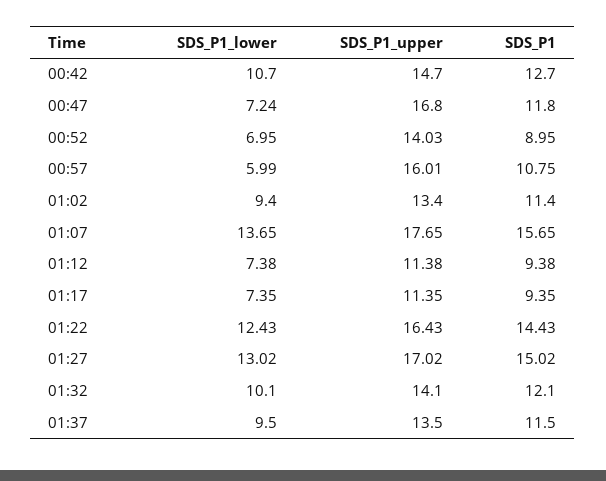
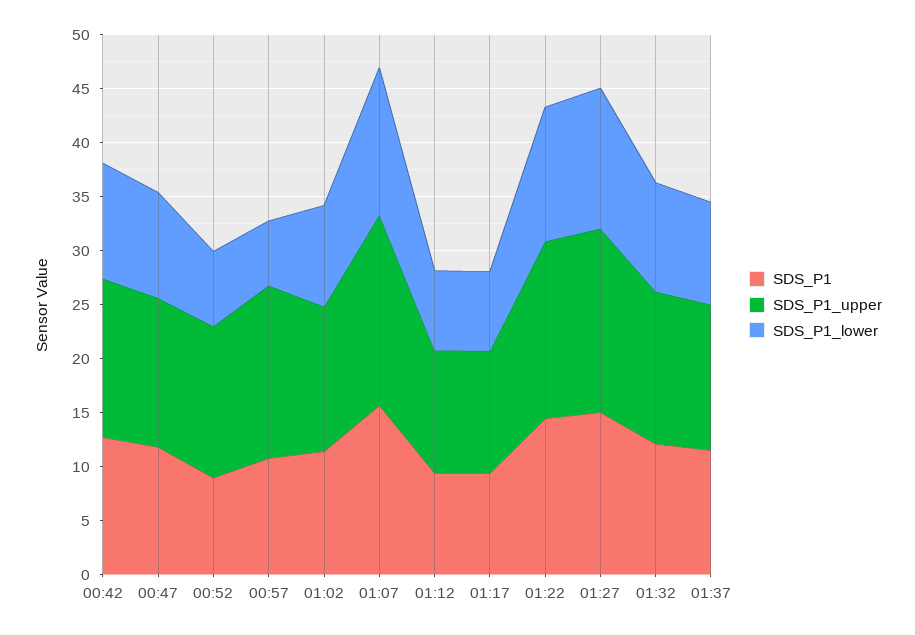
  {
    "SDS_P1_lower": {
      "00:42": 10.7,
-     "00:47": 7.24,
+     "00:47": 10,
      "00:52": 6.95,
      "00:57": 5.99,
      "01:02": 9.4,
      "01:07": 13.65,
      "01:12": 7.38,
      "01:17": 7.35,
      "01:22": 12.43,
      "01:27": 13.02,
      "01:32": 10.1,
      "01:37": 9.5
    },
    "SDS_P1_upper": {
      "00:42": 14.7,
-     "00:47": 16.8,
+     "00:47": 14,
      "00:52": 14.03,
      "00:57": 16.01,
      "01:02": 13.4,
      "01:07": 17.65,
      "01:12": 11.38,
      "01:17": 11.35,
      "01:22": 16.43,
      "01:27": 17.02,
      "01:32": 14.1,
      "01:37": 13.5
    },
    "SDS_P1": {
      "00:42": 12.7,
      "00:47": 11.8,
      "00:52": 8.95,
      "00:57": 10.75,
      "01:02": 11.4,
      "01:07": 15.65,
      "01:12": 9.38,
      "01:17": 9.35,
      "01:22": 14.43,
      "01:27": 15.02,
      "01:32": 12.1,
      "01:37": 11.5
    }
  }

